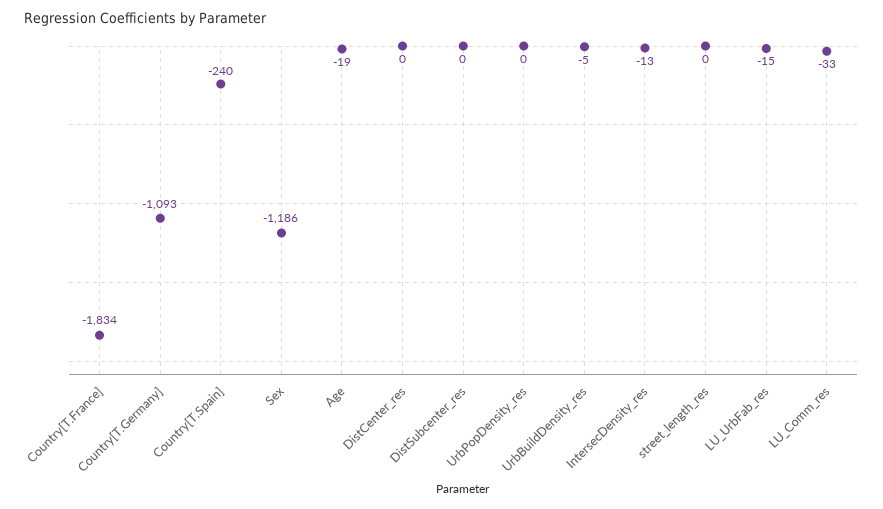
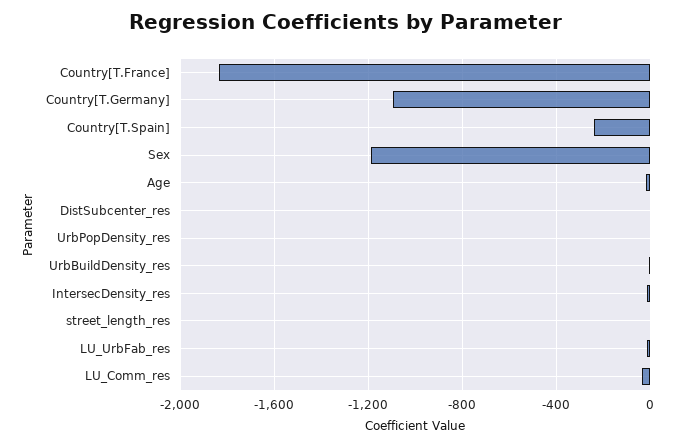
  {
    "Country[T.France]": -1834,
    "Country[T.Germany]": -1093,
    "Country[T.Spain]": -240,
    "Sex": -1186,
    "Age": -19,
-   "DistCenter_res": 0,
    "DistSubcenter_res": 0,
    "UrbPopDensity_res": 0,
    "UrbBuildDensity_res": -5,
    "IntersecDensity_res": -13,
    "street_length_res": 0,
    "LU_UrbFab_res": -15,
    "LU_Comm_res": -33
  }

